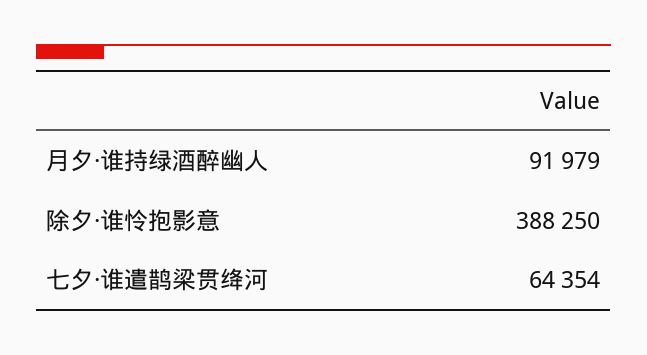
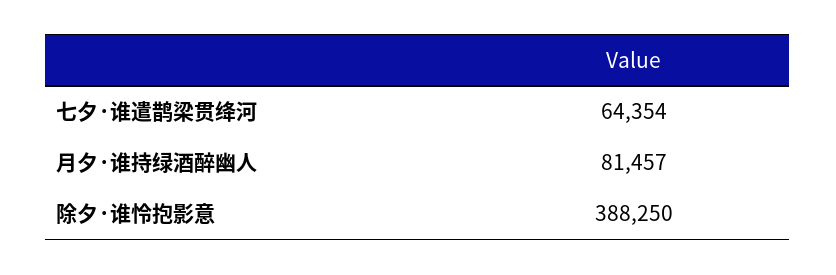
  {
-   "月夕·谁持绿酒醉幽人": 91979,
+   "月夕·谁持绿酒醉幽人": 81457,
    "除夕·谁怜抱影意": 388250,
    "七夕·谁遣鹊梁贯绛河": 64354
  }

